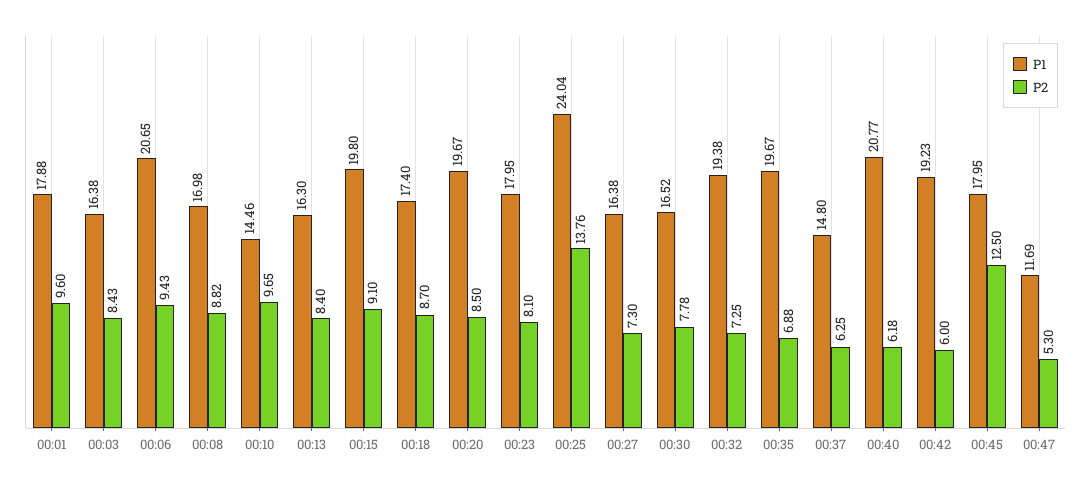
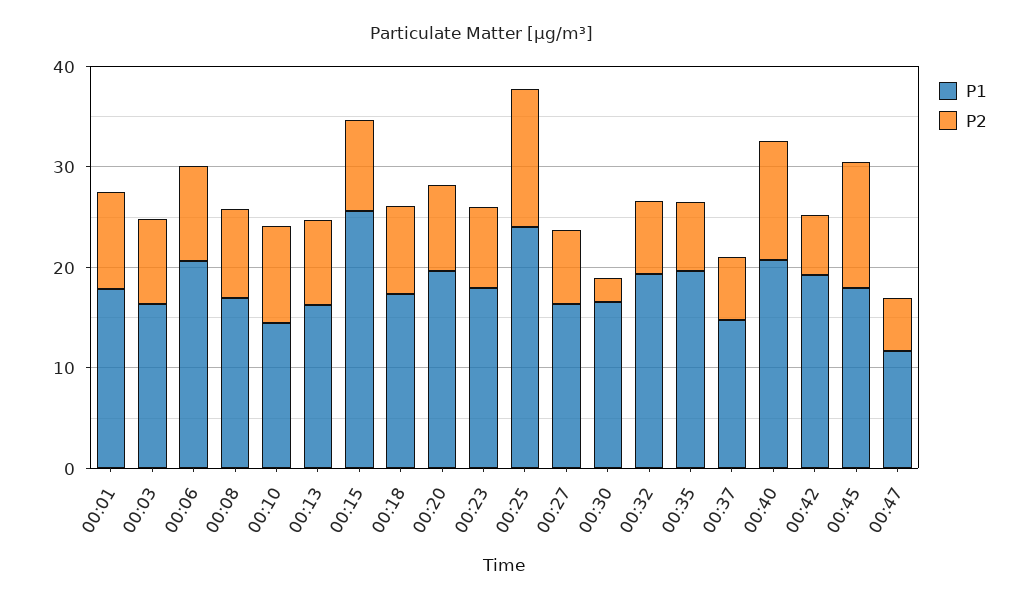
  {
    "P1": {
      "00:01": 17.88,
      "00:03": 16.38,
      "00:06": 20.65,
      "00:08": 16.98,
      "00:10": 14.46,
      "00:13": 16.3,
-     "00:15": 19.8,
+     "00:15": 26,
      "00:18": 17.4,
      "00:20": 19.67,
      "00:23": 17.95,
      "00:25": 24.04,
      "00:27": 16.38,
      "00:30": 16.52,
      "00:32": 19.38,
      "00:35": 19.67,
      "00:37": 14.8,
      "00:40": 20.77,
      "00:42": 19.23,
      "00:45": 17.95,
      "00:47": 11.69
    },
    "P2": {
      "00:01": 9.6,
      "00:03": 8.43,
      "00:06": 9.43,
      "00:08": 8.82,
      "00:10": 9.65,
      "00:13": 8.4,
      "00:15": 9.1,
      "00:18": 8.7,
      "00:20": 8.5,
      "00:23": 8.1,
      "00:25": 13.76,
      "00:27": 7.3,
-     "00:30": 7.78,
+     "00:30": 2,
      "00:32": 7.25,
      "00:35": 6.88,
      "00:37": 6.25,
-     "00:40": 6.18,
+     "00:40": 12,
      "00:42": 6,
      "00:45": 12.5,
      "00:47": 5.3
    }
  }

